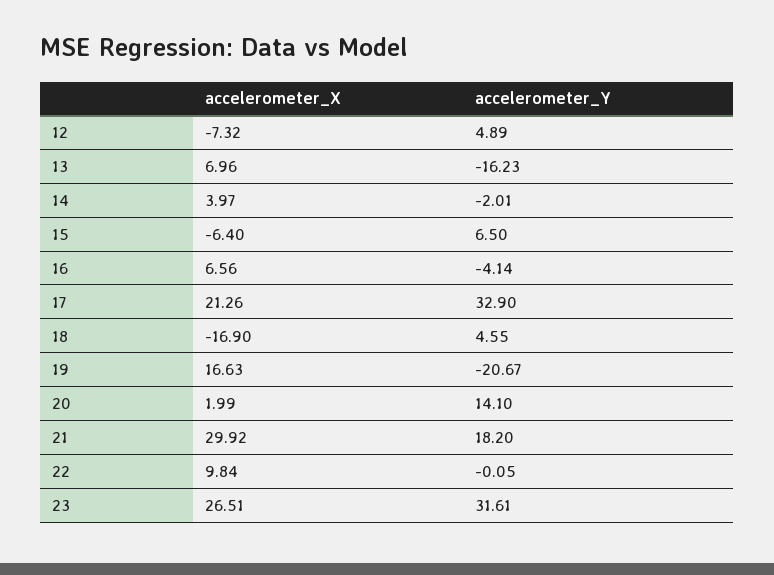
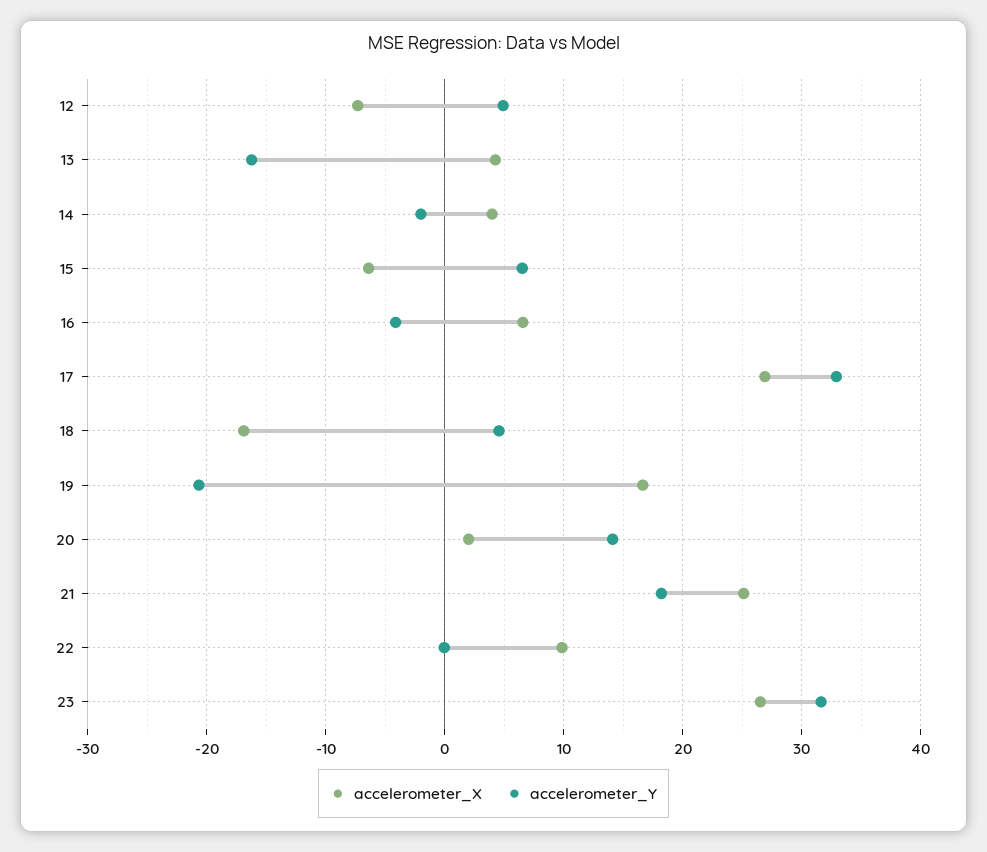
  {
    "accelerometer_X": {
      "12": -7.32,
-     "13": 6.96,
+     "13": 4,
      "14": 3.97,
      "15": -6.4,
      "16": 6.56,
-     "17": 21.26,
+     "17": 27,
      "18": -16.9,
      "19": 16.63,
      "20": 1.99,
-     "21": 29.92,
+     "21": 25,
      "22": 9.84,
      "23": 26.51
    },
    "accelerometer_Y": {
      "12": 4.89,
      "13": -16.23,
      "14": -2.01,
      "15": 6.5,
      "16": -4.14,
      "17": 32.9,
      "18": 4.55,
      "19": -20.67,
      "20": 14.1,
      "21": 18.2,
      "22": -0.05,
      "23": 31.61
    }
  }

